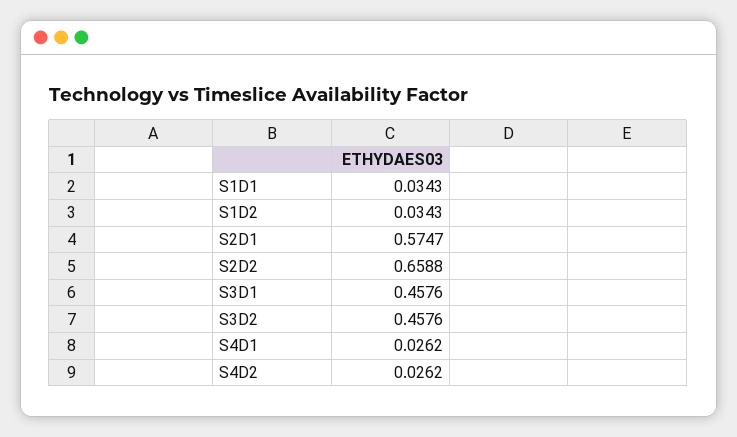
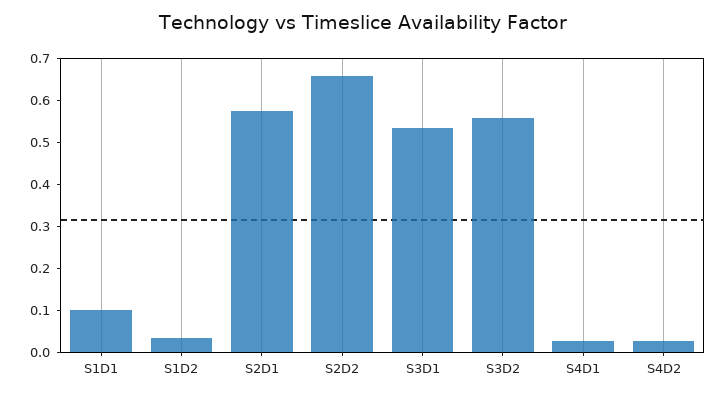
  {
-   "S1D1": 0.0343,
+   "S1D1": 0.1,
    "S1D2": 0.0343,
    "S2D1": 0.5747,
    "S2D2": 0.6588,
-   "S3D1": 0.4576,
+   "S3D1": 0.54,
-   "S3D2": 0.4576,
+   "S3D2": 0.56,
    "S4D1": 0.0262,
    "S4D2": 0.0262
  }

